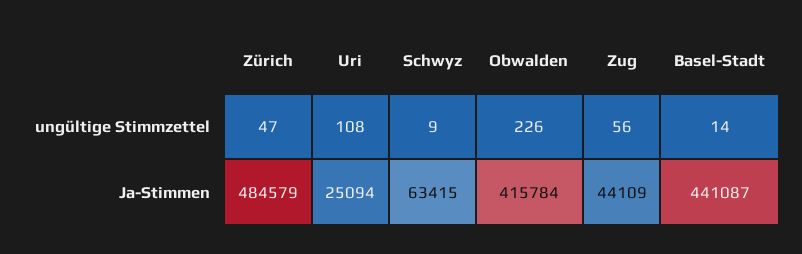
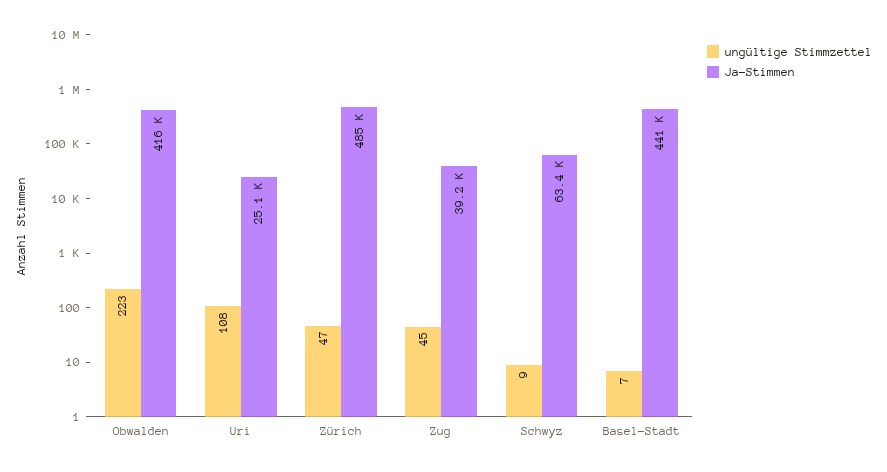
  {
    "ungültige Stimmzettel": {
      "Zürich": 47,
      "Uri": 108,
      "Schwyz": 9,
-     "Obwalden": 226,
+     "Obwalden": 223,
-     "Zug": 56,
+     "Zug": 45,
-     "Basel-Stadt": 14
+     "Basel-Stadt": 7
    },
    "Ja-Stimmen": {
      "Zürich": 484579,
      "Uri": 25094,
      "Schwyz": 63415,
      "Obwalden": 415784,
-     "Zug": 44109,
+     "Zug": 39200,
      "Basel-Stadt": 441087
    }
  }

